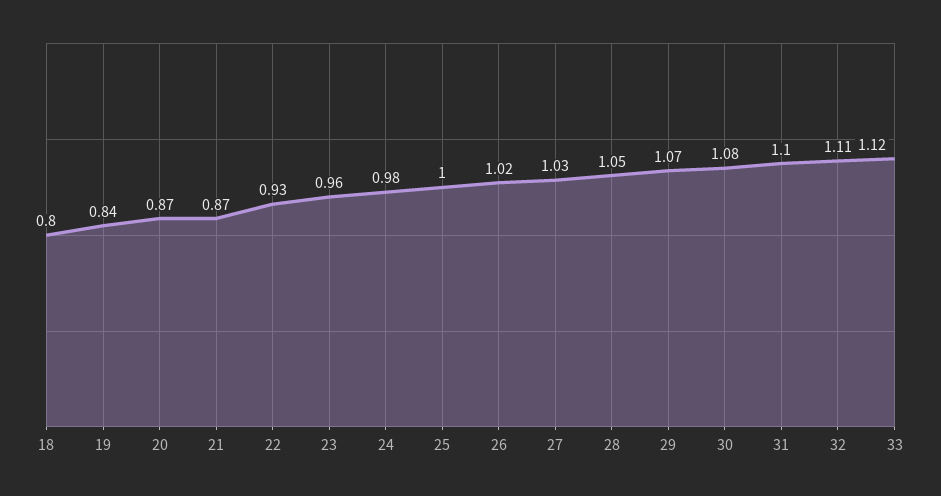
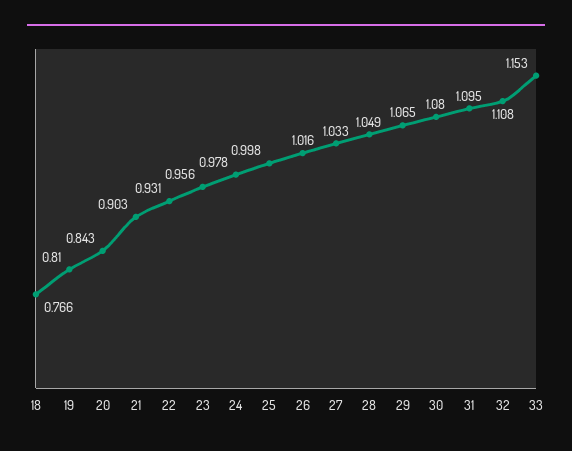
  {
-   "18": 0.8,
+   "18": 0.766,
-   "19": 0.84,
+   "19": 0.81,
-   "20": 0.87,
+   "20": 0.843,
-   "21": 0.87,
+   "21": 0.903,
    "22": 0.931,
    "23": 0.956,
    "24": 0.978,
    "25": 0.998,
    "26": 1.016,
    "27": 1.033,
    "28": 1.049,
    "29": 1.065,
    "30": 1.08,
    "31": 1.095,
    "32": 1.108,
-   "33": 1.12
+   "33": 1.153
  }

